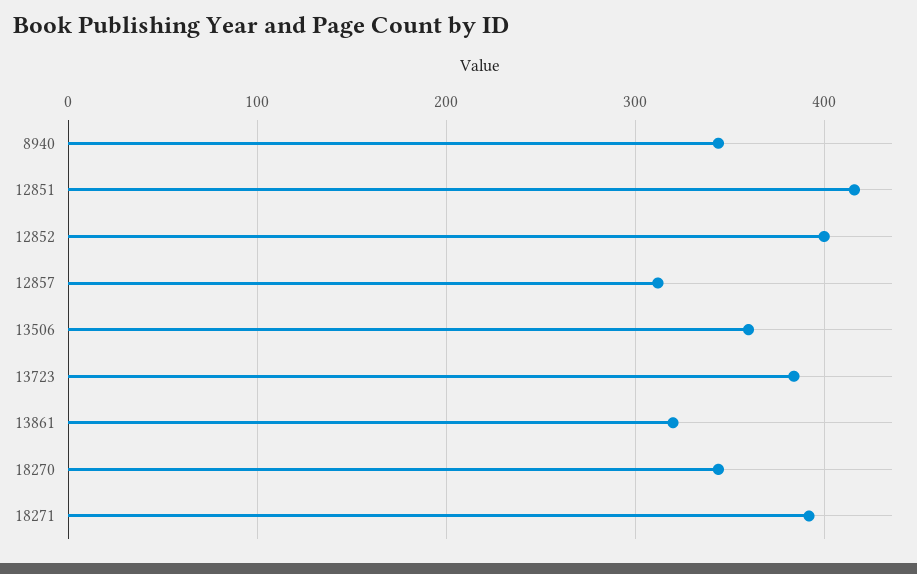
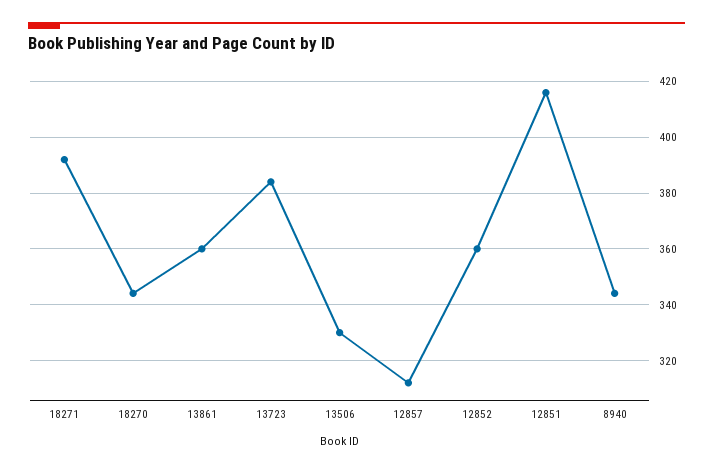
  {
    "8940": 345,
    "12851": 415,
-   "12852": 400,
+   "12852": 360,
    "12857": 310,
-   "13506": 360,
+   "13506": 330,
    "13723": 385,
-   "13861": 320,
+   "13861": 360,
    "18270": 345,
    "18271": 390
  }

